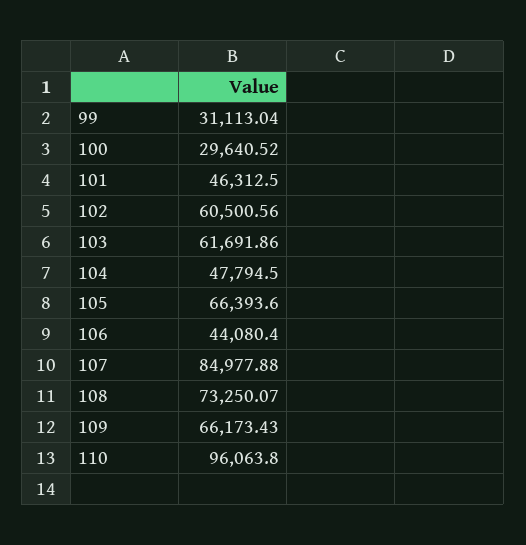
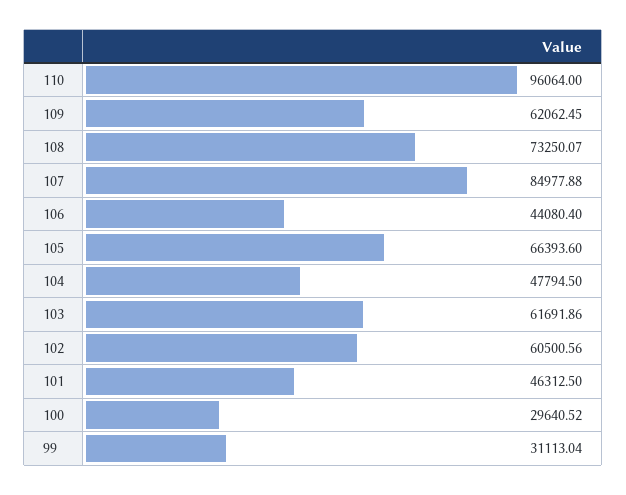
  {
    "99": 31113.04,
    "100": 29640.52,
    "101": 46312.5,
    "102": 60500.56,
    "103": 61691.86,
    "104": 47794.5,
    "105": 66393.6,
    "106": 44080.4,
    "107": 84977.88,
    "108": 73250.07,
-   "109": 66173.43,
+   "109": 62062.45,
-   "110": 96063.8
+   "110": 96064
  }

